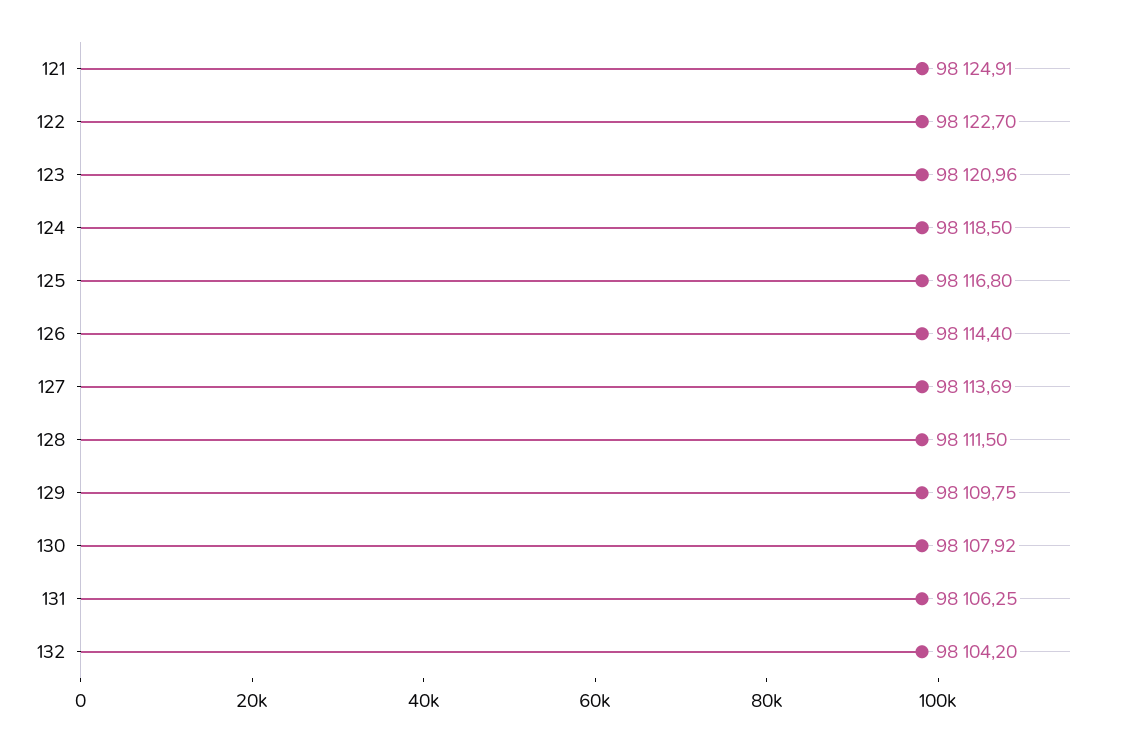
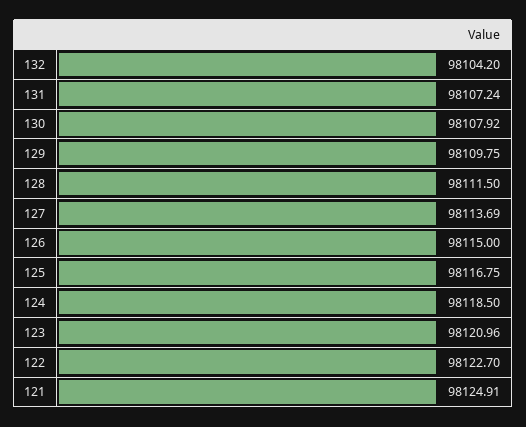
  {
    "121": 98124.91,
    "122": 98122.7,
    "123": 98120.96,
    "124": 98118.5,
-   "125": 98116.8,
+   "125": 98116.75,
-   "126": 98114.4,
+   "126": 98115,
    "127": 98113.69,
    "128": 98111.5,
    "129": 98109.75,
    "130": 98107.92,
-   "131": 98106.25,
+   "131": 98107.24,
    "132": 98104.2
  }

